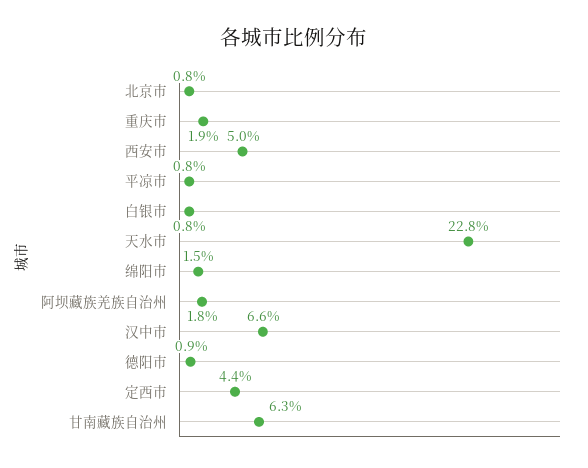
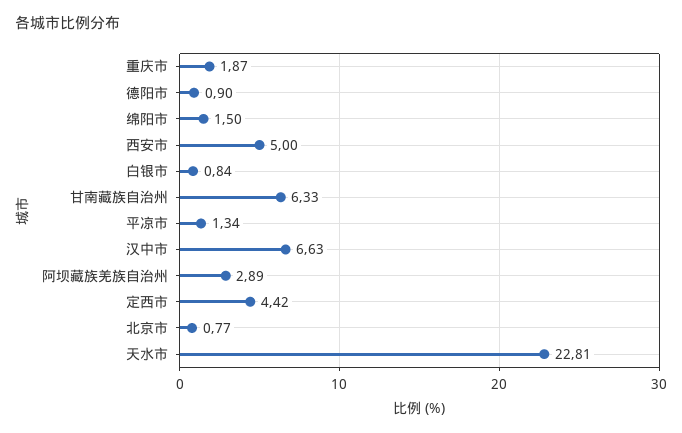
  {
    "北京市": 0.77,
    "重庆市": 1.87,
    "西安市": 5,
-   "平凉市": 0.8,
+   "平凉市": 1.34,
    "白银市": 0.84,
    "天水市": 22.81,
    "绵阳市": 1.5,
-   "阿坝藏族羌族自治州": 1.8,
+   "阿坝藏族羌族自治州": 2.89,
    "汉中市": 6.63,
    "德阳市": 0.9,
    "定西市": 4.42,
    "甘南藏族自治州": 6.33
  }

